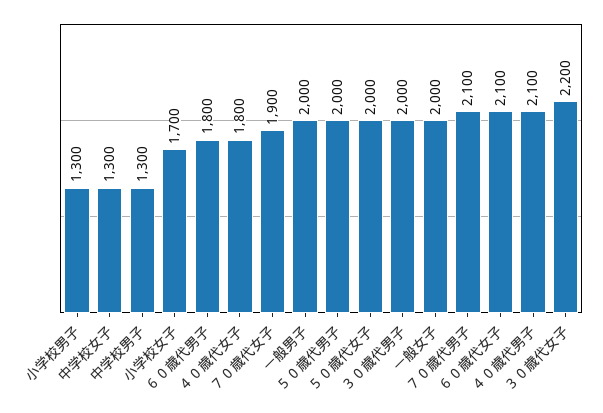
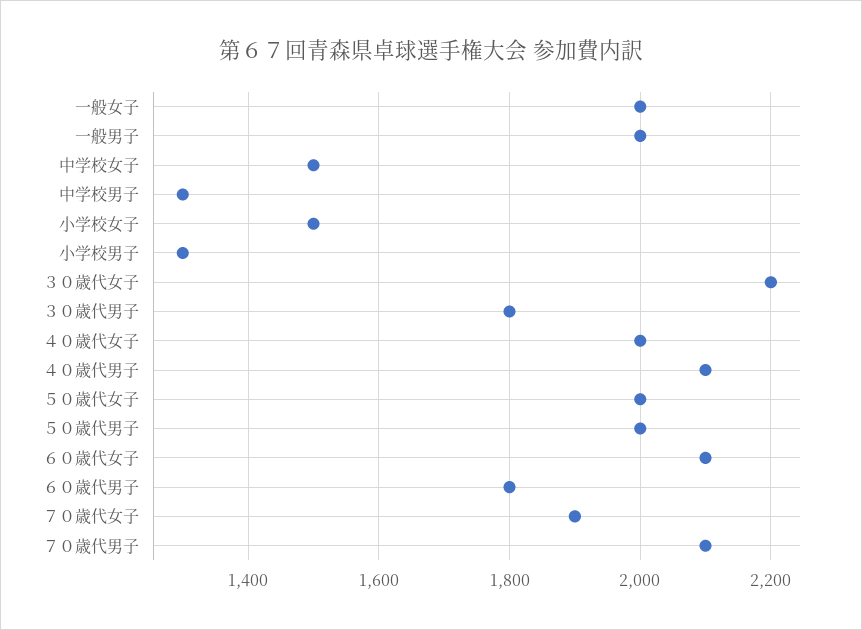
  {
    "小学校男子": 1300,
-   "中学校女子": 1300,
+   "中学校女子": 1500,
    "中学校男子": 1300,
-   "小学校女子": 1700,
+   "小学校女子": 1500,
    "６０歳代男子": 1800,
-   "４０歳代女子": 1800,
+   "４０歳代女子": 2000,
    "７０歳代女子": 1900,
    "一般男子": 2000,
    "５０歳代男子": 2000,
    "５０歳代女子": 2000,
-   "３０歳代男子": 2000,
+   "３０歳代男子": 1800,
    "一般女子": 2000,
    "７０歳代男子": 2100,
    "６０歳代女子": 2100,
    "４０歳代男子": 2100,
    "３０歳代女子": 2200
  }

